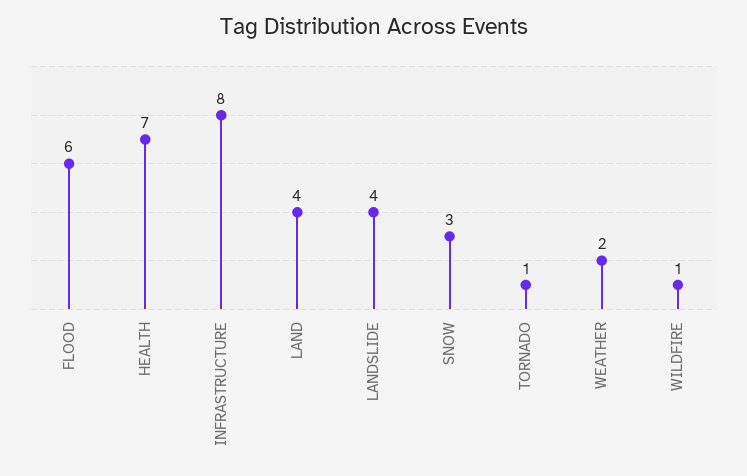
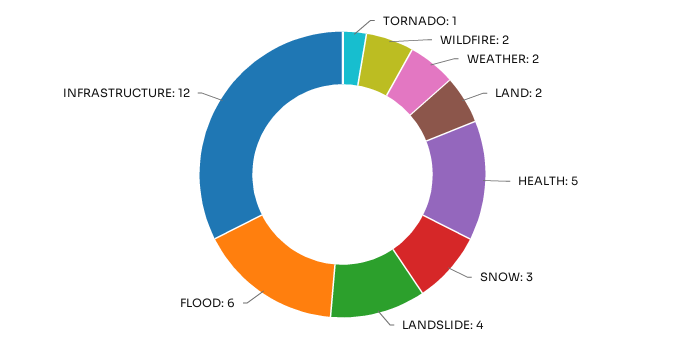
  {
    "FLOOD": 6,
-   "HEALTH": 7,
+   "HEALTH": 5,
-   "INFRASTRUCTURE": 8,
+   "INFRASTRUCTURE": 12,
-   "LAND": 4,
+   "LAND": 2,
    "LANDSLIDE": 4,
    "SNOW": 3,
    "TORNADO": 1,
    "WEATHER": 2,
-   "WILDFIRE": 1
+   "WILDFIRE": 2
  }

